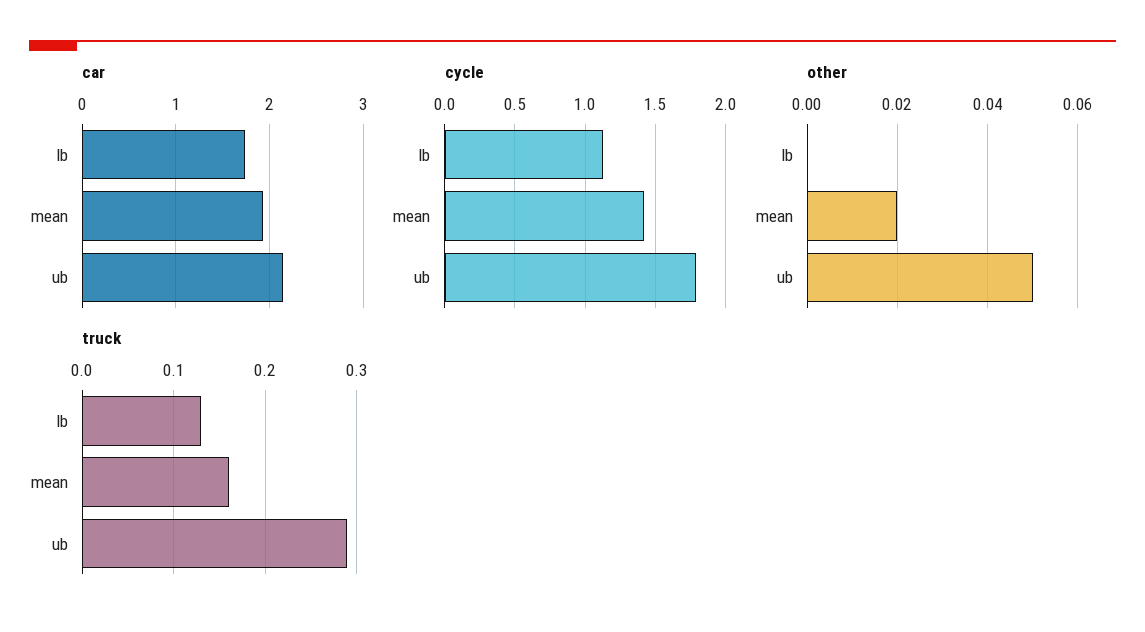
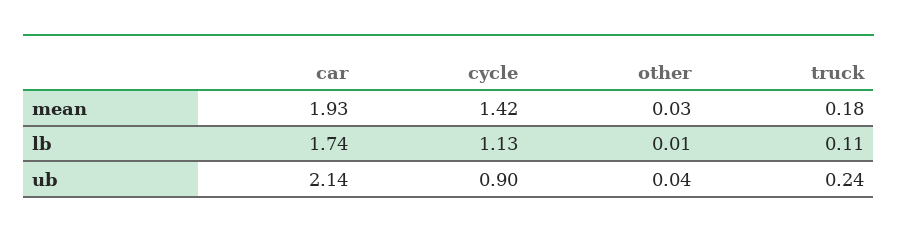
  {
    "car": {
      "lb": 1.74,
      "mean": 1.93,
      "ub": 2.14
    },
    "cycle": {
      "lb": 1.13,
      "mean": 1.42,
-     "ub": 1.8
+     "ub": 0.9
    },
    "other": {
-     "lb": 0,
+     "lb": 0.01,
-     "mean": 0.02,
+     "mean": 0.03,
-     "ub": 0.05
+     "ub": 0.04
    },
    "truck": {
-     "lb": 0.13,
+     "lb": 0.11,
-     "mean": 0.16,
+     "mean": 0.18,
-     "ub": 0.29
+     "ub": 0.24
    }
  }

